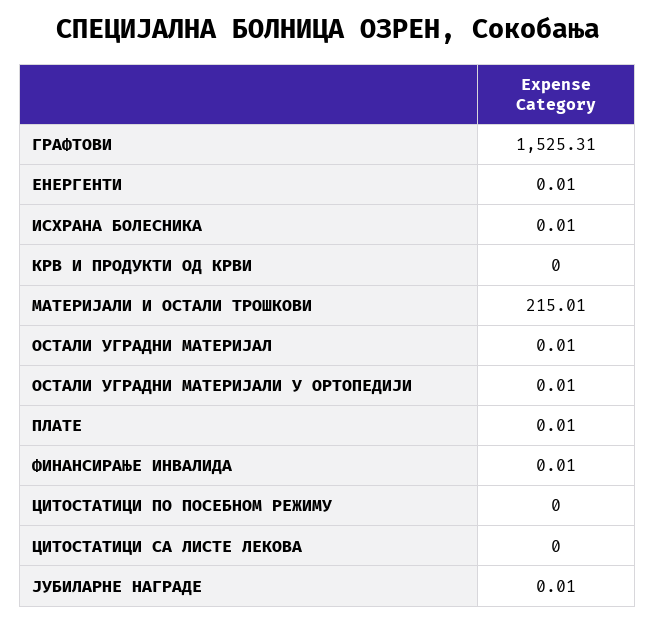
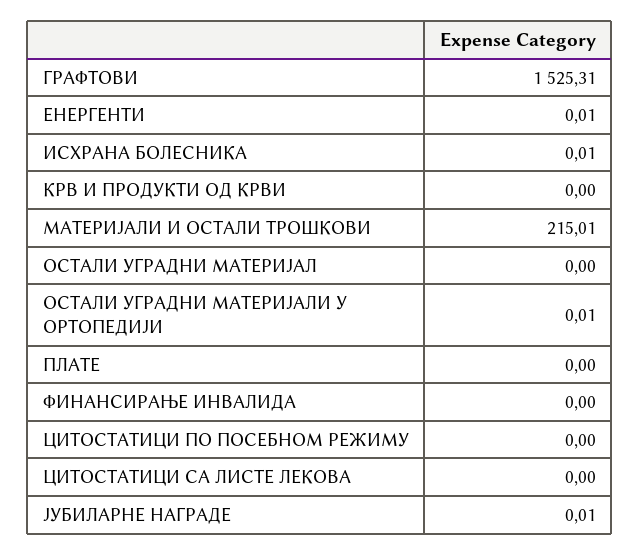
  {
    "ГРАФТОВИ": 1525.31,
    "ЕНЕРГЕНТИ": 0.01,
    "ИСХРАНА БОЛЕСНИКА": 0.01,
    "КРВ И ПРОДУКТИ ОД КРВИ": 0,
    "МАТЕРИЈАЛИ И ОСТАЛИ ТРОШКОВИ": 215.01,
-   "ОСТАЛИ УГРАДНИ МАТЕРИЈАЛ": 0.01,
+   "ОСТАЛИ УГРАДНИ МАТЕРИЈАЛ": 0,
    "ОСТАЛИ УГРАДНИ МАТЕРИЈАЛИ У ОРТОПЕДИЈИ": 0.01,
-   "ПЛАТЕ": 0.01,
+   "ПЛАТЕ": 0,
-   "ФИНАНСИРАЊЕ ИНВАЛИДА": 0.01,
+   "ФИНАНСИРАЊЕ ИНВАЛИДА": 0,
    "ЦИТОСТАТИЦИ ПО ПОСЕБНОМ РЕЖИМУ": 0,
    "ЦИТОСТАТИЦИ СА ЛИСТЕ ЛЕКОВА": 0,
    "ЈУБИЛАРНЕ НАГРАДЕ": 0.01
  }

